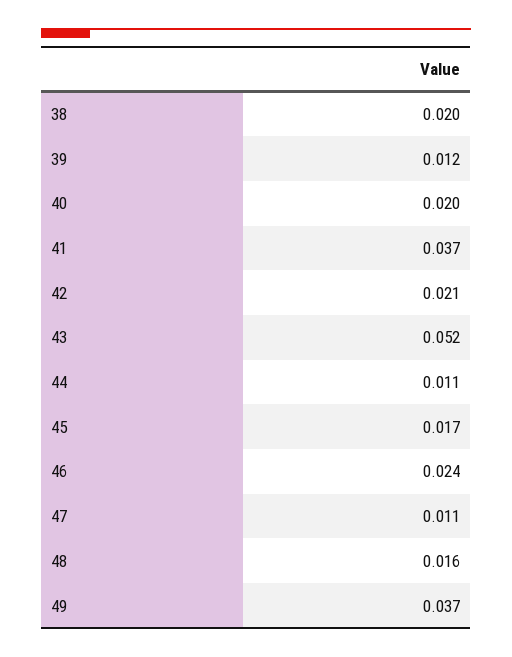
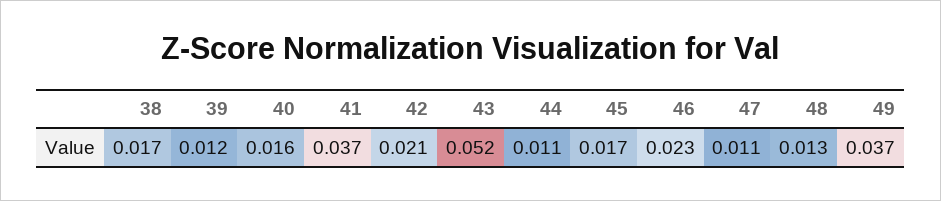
  {
-   "38": 0.02,
+   "38": 0.017,
    "39": 0.012,
-   "40": 0.02,
+   "40": 0.016,
    "41": 0.037,
    "42": 0.021,
    "43": 0.052,
    "44": 0.011,
    "45": 0.017,
-   "46": 0.024,
+   "46": 0.023,
    "47": 0.011,
-   "48": 0.016,
+   "48": 0.013,
    "49": 0.037
  }

